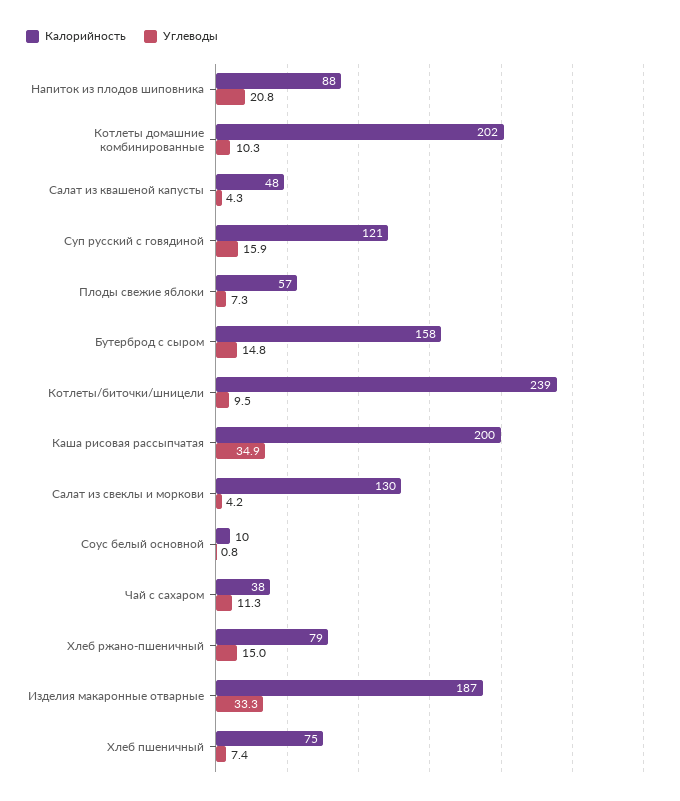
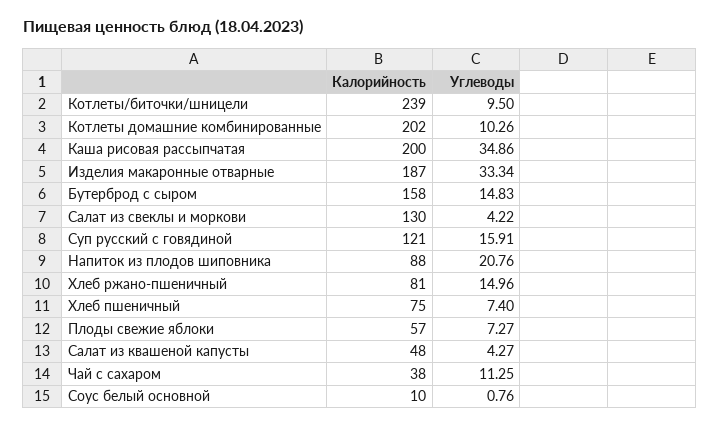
  {
    "Калорийность": {
      "Напиток из плодов шиповника": 88,
      "Котлеты домашние комбинированные": 202,
      "Салат из квашеной капусты": 48,
      "Суп русский с говядиной": 121,
      "Плоды свежие яблоки": 57,
      "Бутерброд с сыром": 158,
      "Котлеты/биточки/шницели": 239,
      "Каша рисовая рассыпчатая": 200,
      "Салат из свеклы и моркови": 130,
      "Соус белый основной": 10,
      "Чай с сахаром": 38,
-     "Хлеб ржано-пшеничный": 79,
+     "Хлеб ржано-пшеничный": 81,
      "Изделия макаронные отварные": 187,
      "Хлеб пшеничный": 75
    },
    "Углеводы": {
      "Напиток из плодов шиповника": 20.76,
      "Котлеты домашние комбинированные": 10.26,
      "Салат из квашеной капусты": 4.27,
      "Суп русский с говядиной": 15.91,
      "Плоды свежие яблоки": 7.27,
      "Бутерброд с сыром": 14.83,
      "Котлеты/биточки/шницели": 9.5,
      "Каша рисовая рассыпчатая": 34.86,
      "Салат из свеклы и моркови": 4.22,
      "Соус белый основной": 0.76,
      "Чай с сахаром": 11.25,
      "Хлеб ржано-пшеничный": 14.96,
      "Изделия макаронные отварные": 33.34,
      "Хлеб пшеничный": 7.4
    }
  }

